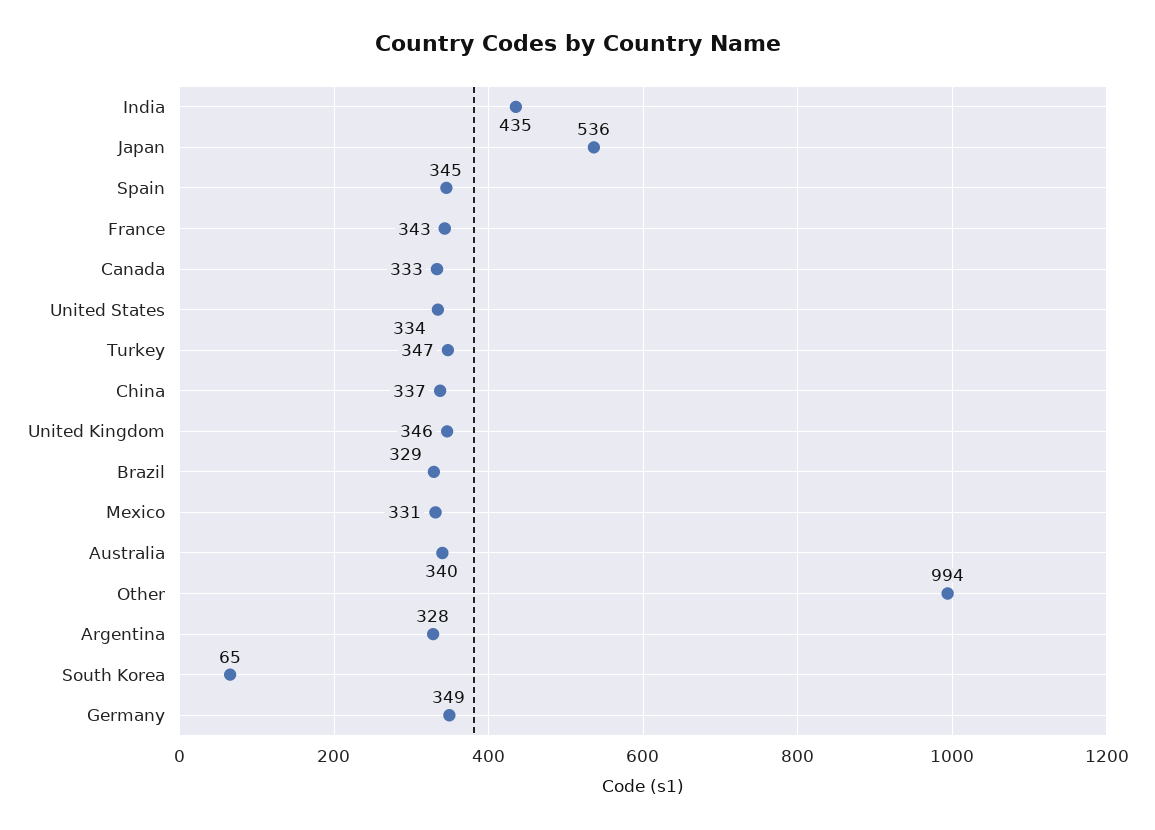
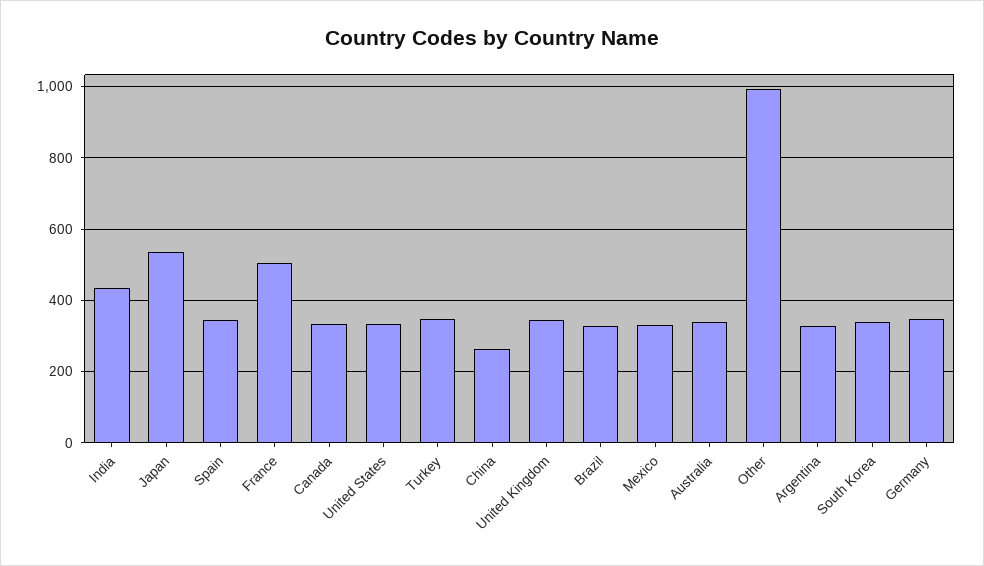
  {
    "India": 435,
    "Japan": 536,
    "Spain": 345,
-   "France": 343,
+   "France": 500,
    "Canada": 333,
    "United States": 334,
    "Turkey": 347,
-   "China": 337,
+   "China": 260,
    "United Kingdom": 346,
    "Brazil": 329,
    "Mexico": 331,
    "Australia": 340,
    "Other": 994,
    "Argentina": 328,
-   "South Korea": 65,
+   "South Korea": 340,
    "Germany": 349
  }

